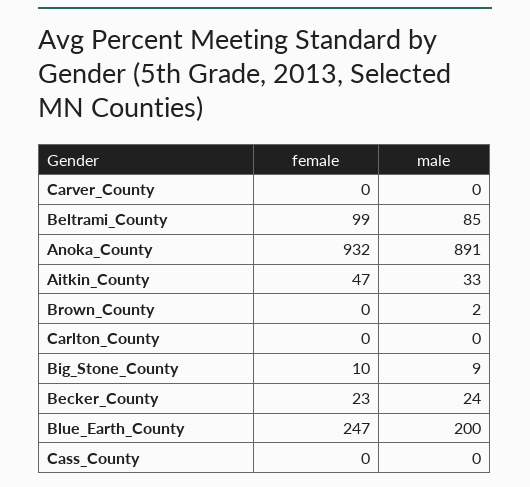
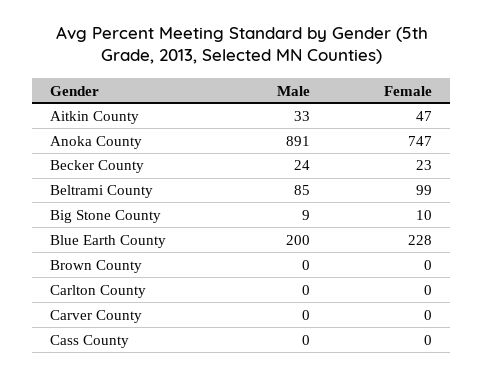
  {
    "female": {
      "Carver_County": 0,
      "Beltrami_County": 99,
-     "Anoka_County": 932,
+     "Anoka_County": 747,
      "Aitkin_County": 47,
      "Brown_County": 0,
      "Carlton_County": 0,
      "Big_Stone_County": 10,
      "Becker_County": 23,
-     "Blue_Earth_County": 247,
+     "Blue_Earth_County": 228,
      "Cass_County": 0
    },
    "male": {
      "Carver_County": 0,
      "Beltrami_County": 85,
      "Anoka_County": 891,
      "Aitkin_County": 33,
-     "Brown_County": 2,
+     "Brown_County": 0,
      "Carlton_County": 0,
      "Big_Stone_County": 9,
      "Becker_County": 24,
      "Blue_Earth_County": 200,
      "Cass_County": 0
    }
  }

